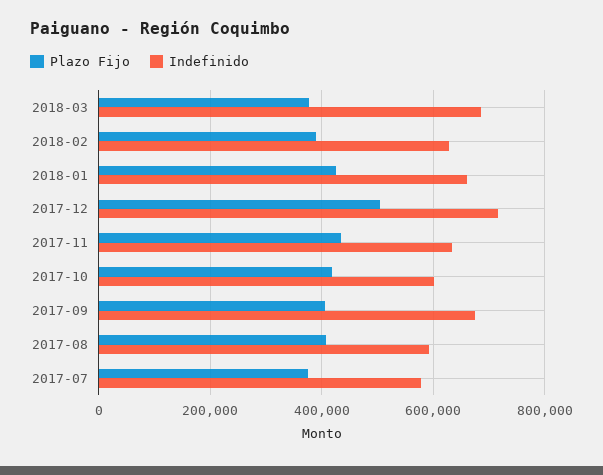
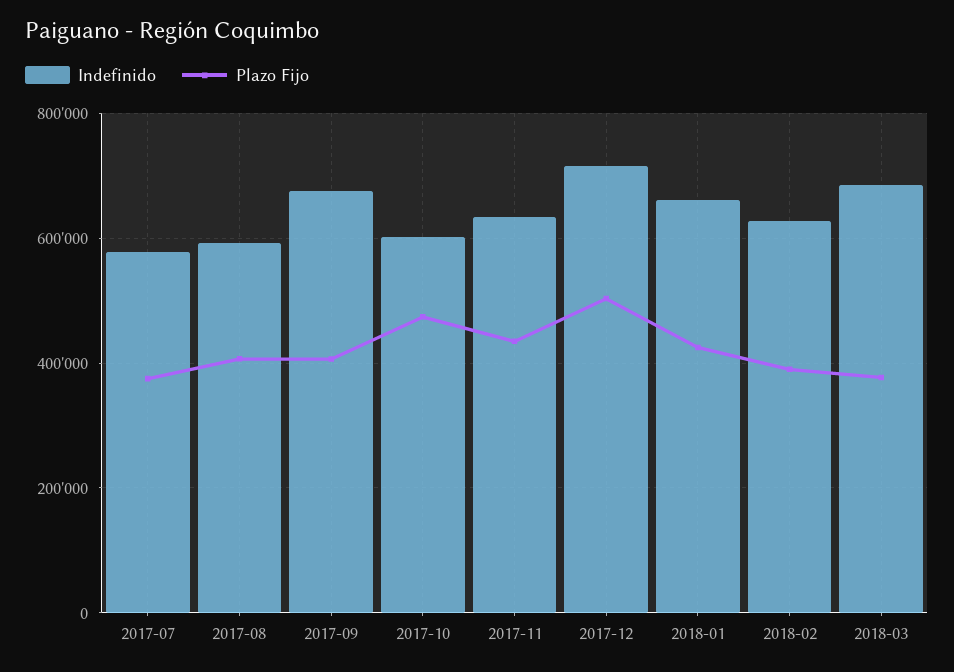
  {
    "Plazo Fijo": {
      "2018-03": 380000,
      "2018-02": 380000,
      "2018-01": 420000,
      "2017-12": 500000,
      "2017-11": 440000,
-     "2017-10": 420000,
+     "2017-10": 480000,
      "2017-09": 400000,
      "2017-08": 400000,
      "2017-07": 380000
    },
    "Indefinido": {
      "2018-03": 680000,
      "2018-02": 620000,
      "2018-01": 660000,
      "2017-12": 720000,
      "2017-11": 640000,
      "2017-10": 600000,
      "2017-09": 680000,
      "2017-08": 600000,
      "2017-07": 580000
    }
  }

